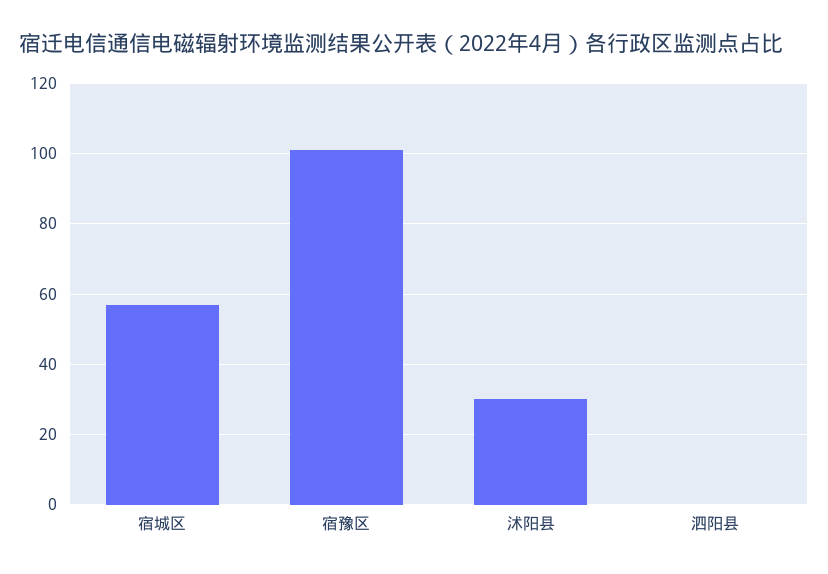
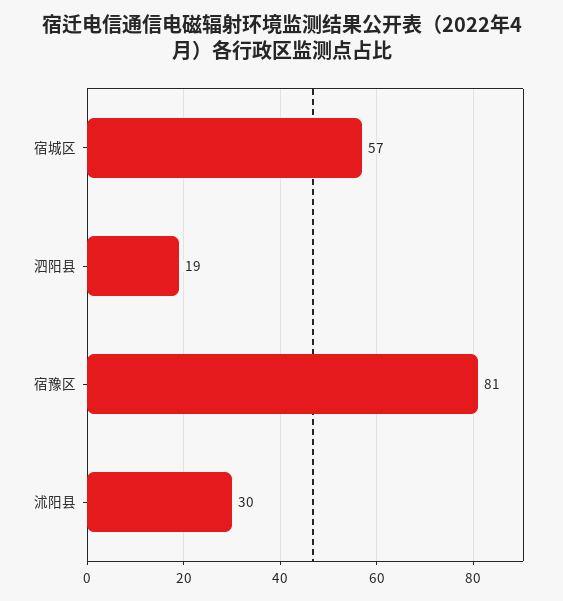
  {
    "宿城区": 57,
-   "宿豫区": 100,
+   "宿豫区": 81,
    "沭阳县": 30,
-   "泗阳县": 0
+   "泗阳县": 19
  }

